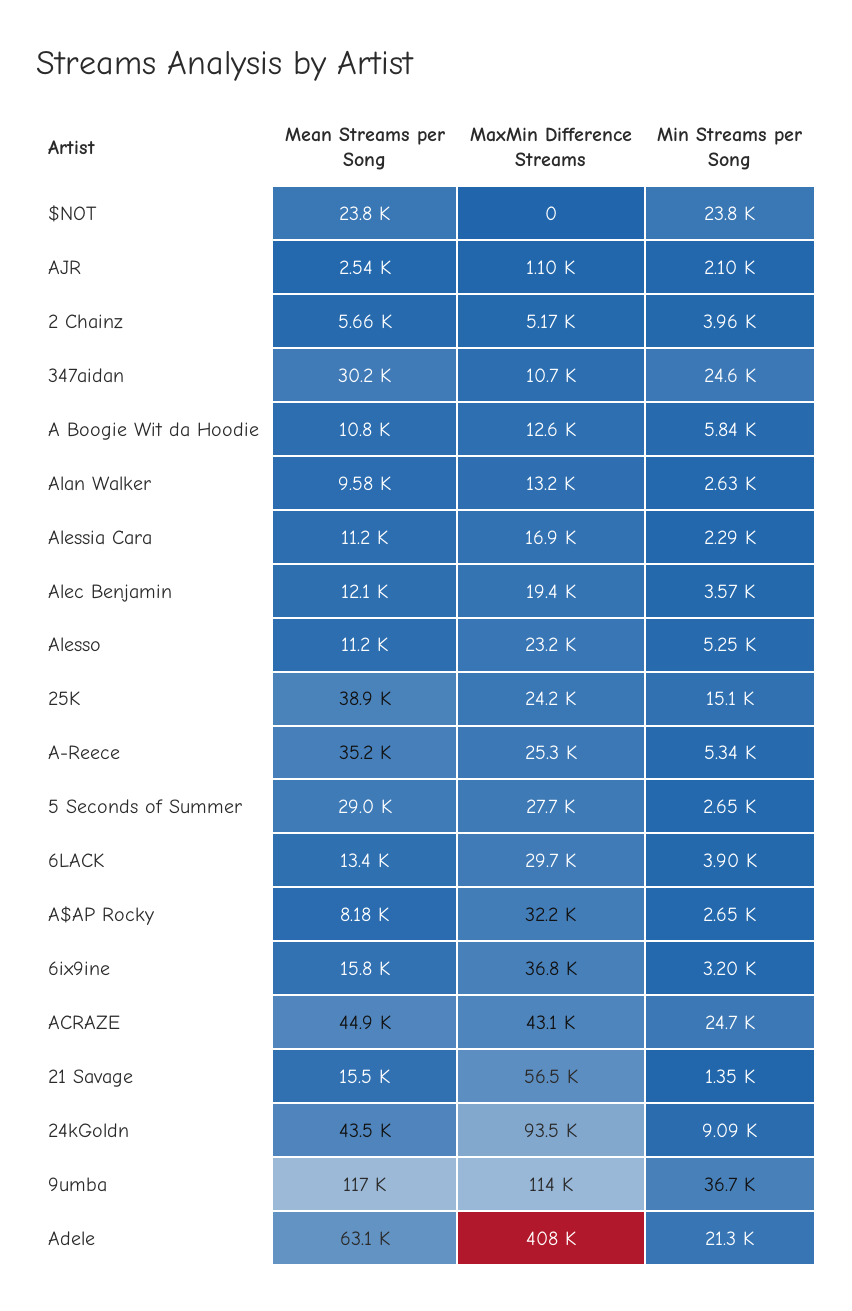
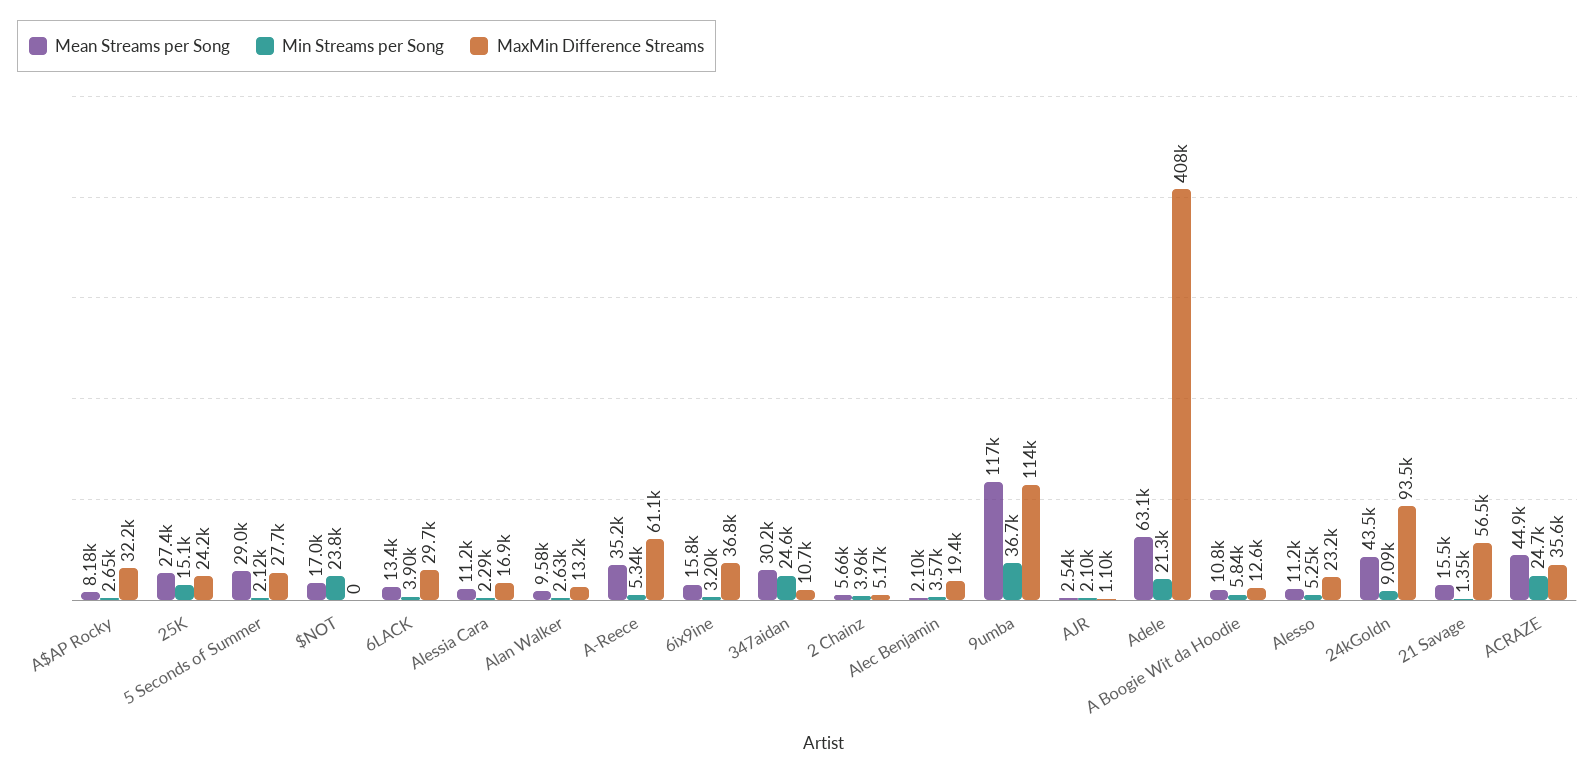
  {
    "Mean Streams per Song": {
-     "$NOT": 23800,
+     "$NOT": 17000,
      "AJR": 2540,
      "2 Chainz": 5660,
      "347aidan": 30200,
      "A Boogie Wit da Hoodie": 10800,
      "Alan Walker": 9580,
      "Alessia Cara": 11200,
-     "Alec Benjamin": 12100,
+     "Alec Benjamin": 2100,
      "Alesso": 11200,
-     "25K": 38900,
+     "25K": 27400,
      "A-Reece": 35200,
      "5 Seconds of Summer": 29000,
      "6LACK": 13400,
      "A$AP Rocky": 8180,
      "6ix9ine": 15800,
      "ACRAZE": 44900,
      "21 Savage": 15500,
      "24kGoldn": 43500,
      "9umba": 117000,
      "Adele": 63100
    },
    "MaxMin Difference Streams": {
      "$NOT": 0,
      "AJR": 1100,
      "2 Chainz": 5170,
      "347aidan": 10700,
      "A Boogie Wit da Hoodie": 12600,
      "Alan Walker": 13200,
      "Alessia Cara": 16900,
      "Alec Benjamin": 19400,
      "Alesso": 23200,
      "25K": 24200,
-     "A-Reece": 25300,
+     "A-Reece": 61100,
      "5 Seconds of Summer": 27700,
      "6LACK": 29700,
      "A$AP Rocky": 32200,
      "6ix9ine": 36800,
-     "ACRAZE": 43100,
+     "ACRAZE": 35600,
      "21 Savage": 56500,
      "24kGoldn": 93500,
      "9umba": 114000,
      "Adele": 408000
    },
    "Min Streams per Song": {
      "$NOT": 23800,
      "AJR": 2100,
      "2 Chainz": 3960,
      "347aidan": 24600,
      "A Boogie Wit da Hoodie": 5840,
      "Alan Walker": 2630,
      "Alessia Cara": 2290,
      "Alec Benjamin": 3570,
      "Alesso": 5250,
      "25K": 15100,
      "A-Reece": 5340,
-     "5 Seconds of Summer": 2650,
+     "5 Seconds of Summer": 2120,
      "6LACK": 3900,
      "A$AP Rocky": 2650,
      "6ix9ine": 3200,
      "ACRAZE": 24700,
      "21 Savage": 1350,
      "24kGoldn": 9090,
      "9umba": 36700,
      "Adele": 21300
    }
  }

